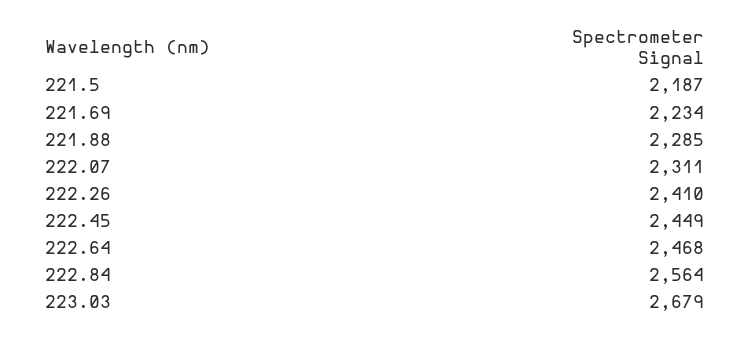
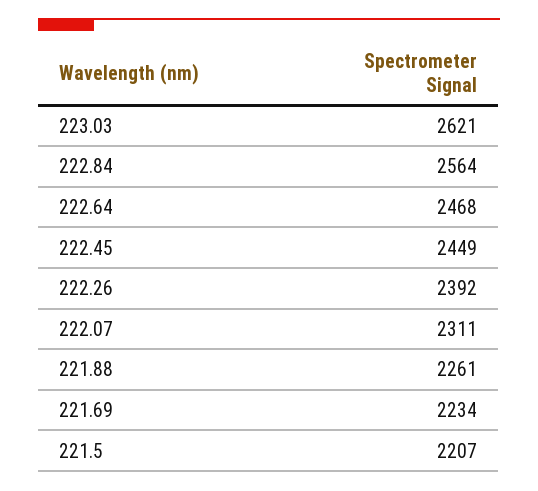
  {
-   "221.5": 2187,
+   "221.5": 2207,
    "221.69": 2234,
-   "221.88": 2285,
+   "221.88": 2261,
    "222.07": 2311,
-   "222.26": 2410,
+   "222.26": 2392,
    "222.45": 2449,
    "222.64": 2468,
    "222.84": 2564,
-   "223.03": 2679
+   "223.03": 2621
  }

